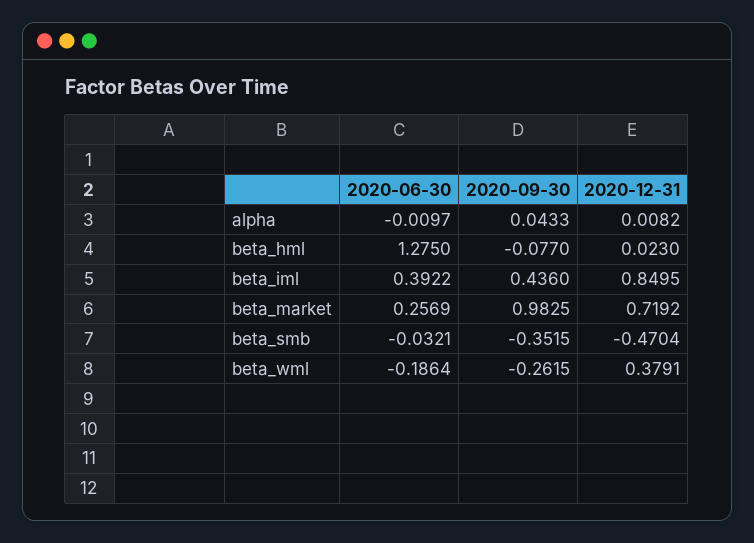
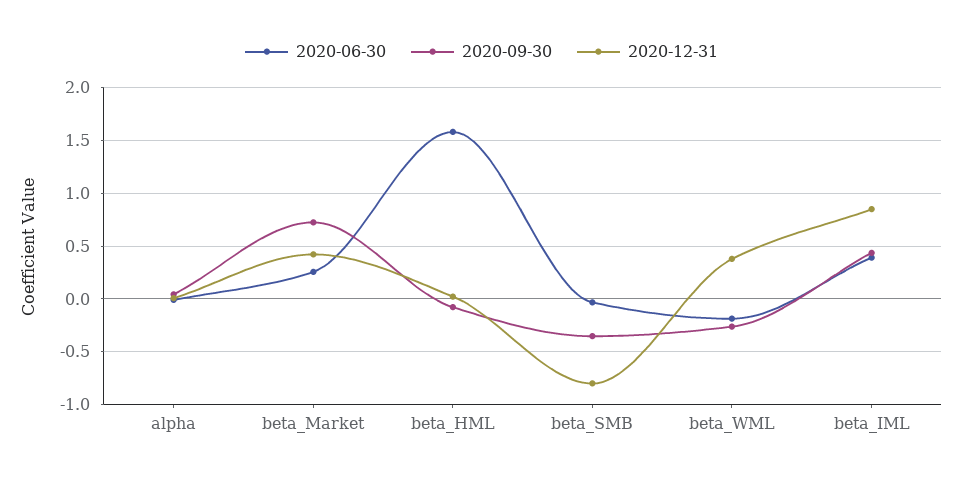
  {
    "2020-06-30": {
      "alpha": -0.0097,
-     "beta_hml": 1.275,
+     "beta_hml": 1.6,
      "beta_iml": 0.3922,
      "beta_market": 0.2569,
      "beta_smb": -0.0321,
      "beta_wml": -0.1864
    },
    "2020-09-30": {
      "alpha": 0.0433,
      "beta_hml": -0.077,
      "beta_iml": 0.436,
-     "beta_market": 0.9825,
+     "beta_market": 0.7,
      "beta_smb": -0.3515,
      "beta_wml": -0.2615
    },
    "2020-12-31": {
      "alpha": 0.0082,
      "beta_hml": 0.023,
      "beta_iml": 0.8495,
-     "beta_market": 0.7192,
+     "beta_market": 0.4,
-     "beta_smb": -0.4704,
+     "beta_smb": -0.8,
      "beta_wml": 0.3791
    }
  }

